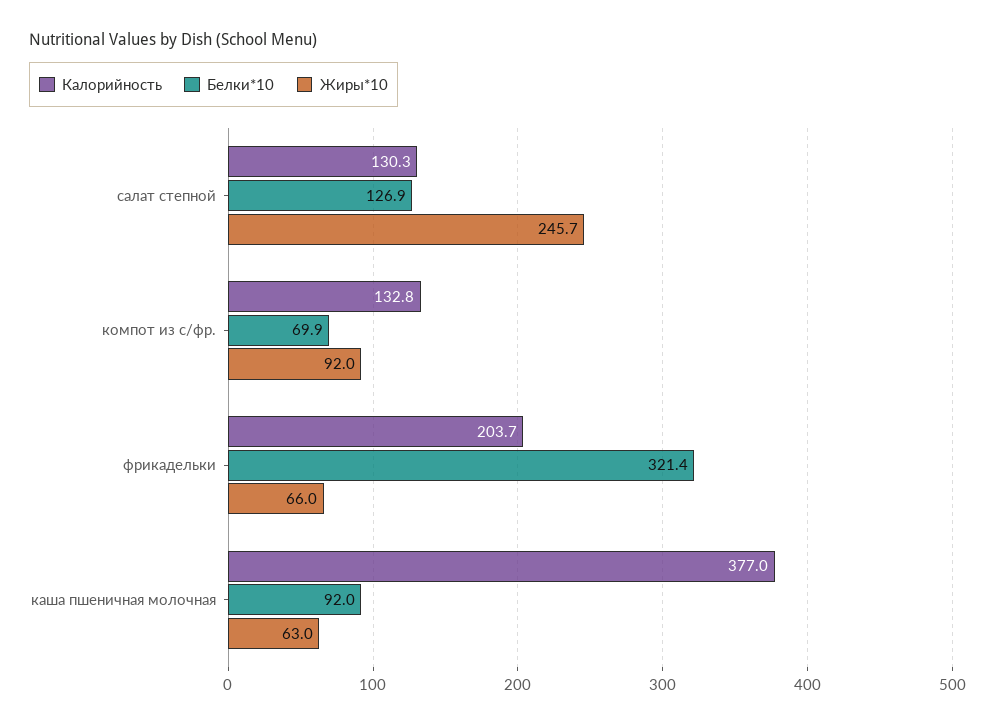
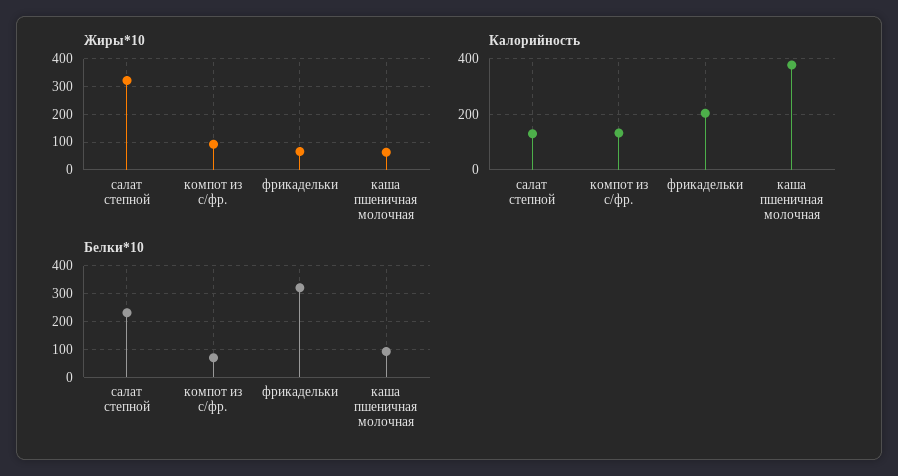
  {
    "Калорийность": {
      "салат степной": 130.3,
      "компот из с/фр.": 132.8,
      "фрикадельки": 203.7,
      "каша пшеничная молочная": 377
    },
    "Белки*10": {
-     "салат степной": 126.9,
+     "салат степной": 225,
      "компот из с/фр.": 69.9,
      "фрикадельки": 321.4,
      "каша пшеничная молочная": 92
    },
    "Жиры*10": {
-     "салат степной": 245.7,
+     "салат степной": 325,
      "компот из с/фр.": 92,
      "фрикадельки": 66,
      "каша пшеничная молочная": 63
    }
  }

